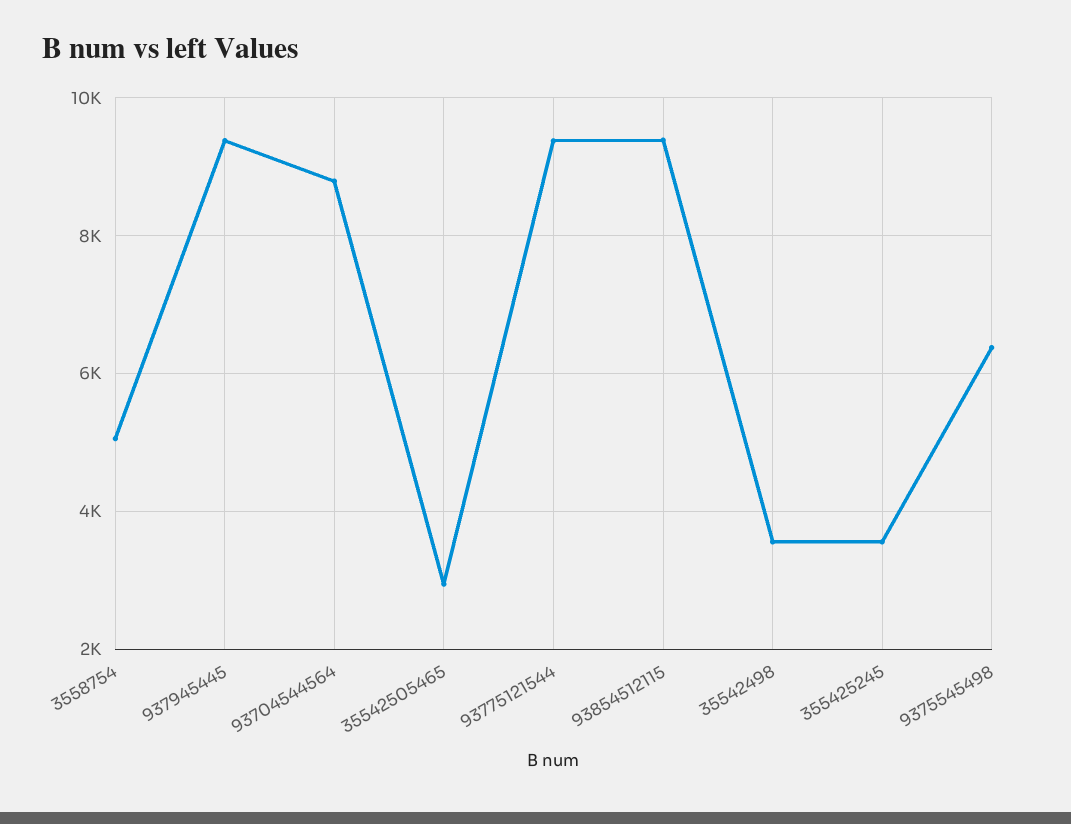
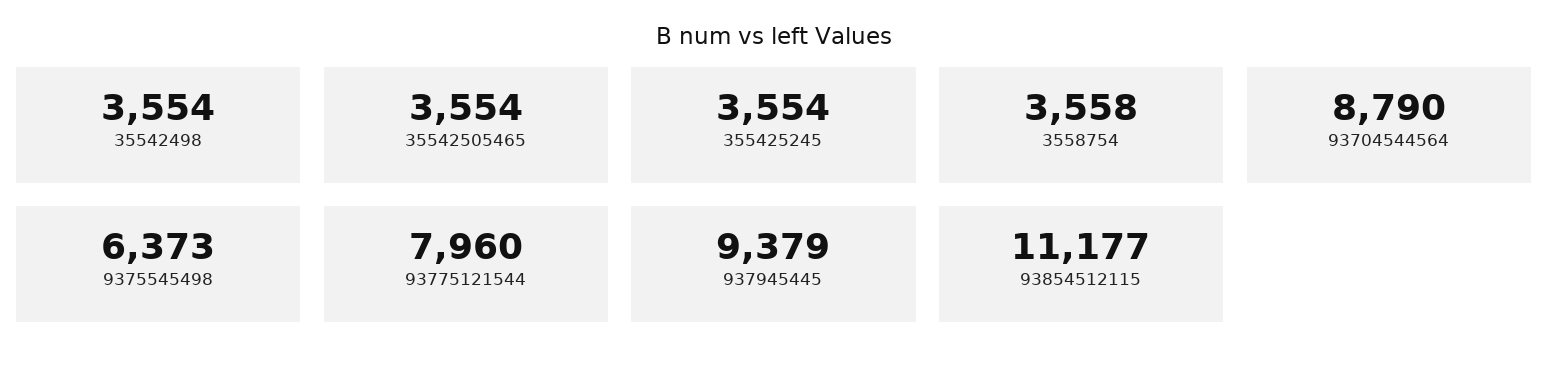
  {
-   "3558754": 5000,
+   "3558754": 3558,
    "937945445": 9379,
    "93704544564": 8790,
-   "35542505465": 3000,
+   "35542505465": 3554,
-   "93775121544": 9400,
+   "93775121544": 7960,
-   "93854512115": 9400,
+   "93854512115": 11177,
    "35542498": 3554,
    "355425245": 3554,
    "9375545498": 6373
  }

